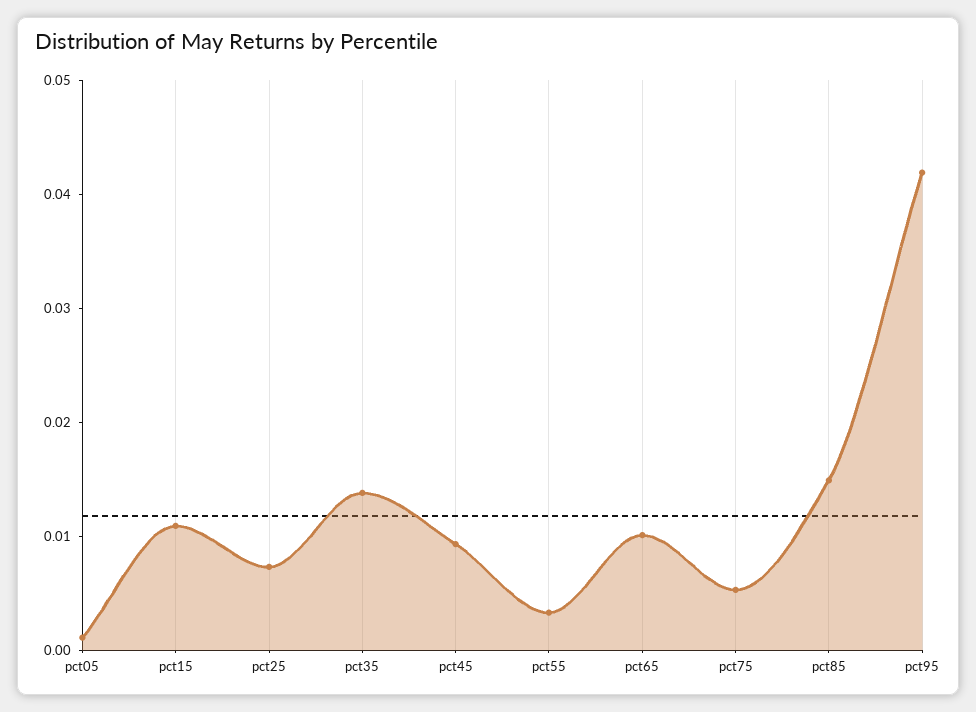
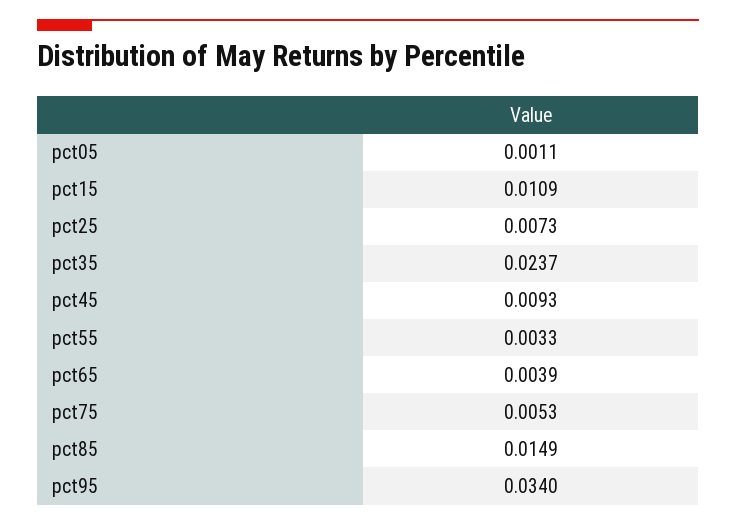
  {
    "pct05": 0.0011,
    "pct15": 0.0109,
    "pct25": 0.0073,
-   "pct35": 0.014,
+   "pct35": 0.0237,
    "pct45": 0.0093,
    "pct55": 0.0033,
-   "pct65": 0.01,
+   "pct65": 0.0039,
    "pct75": 0.0053,
    "pct85": 0.0149,
-   "pct95": 0.042
+   "pct95": 0.034
  }

